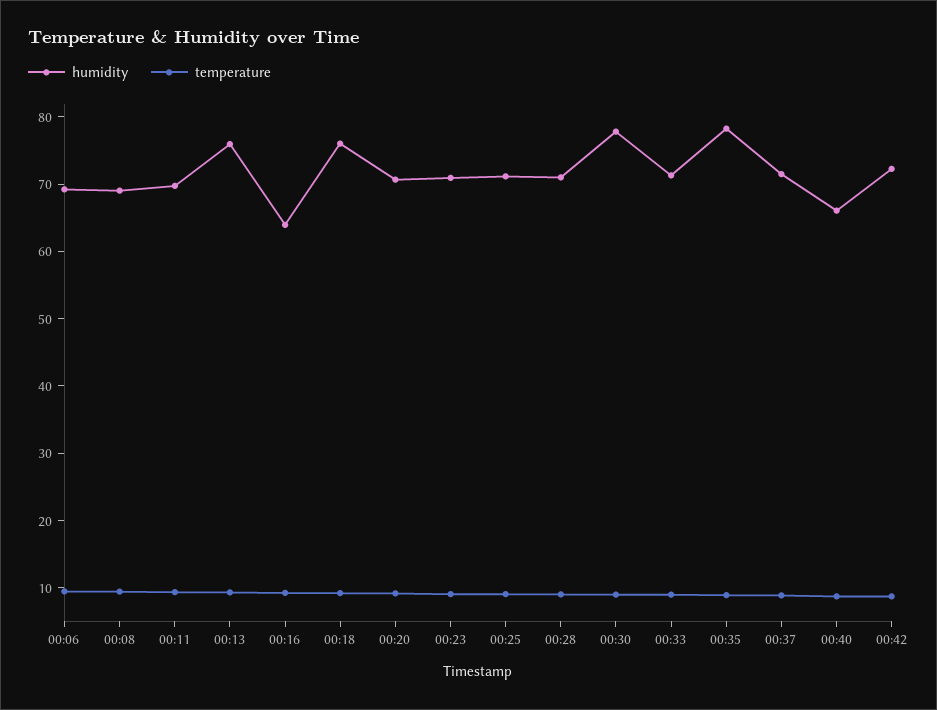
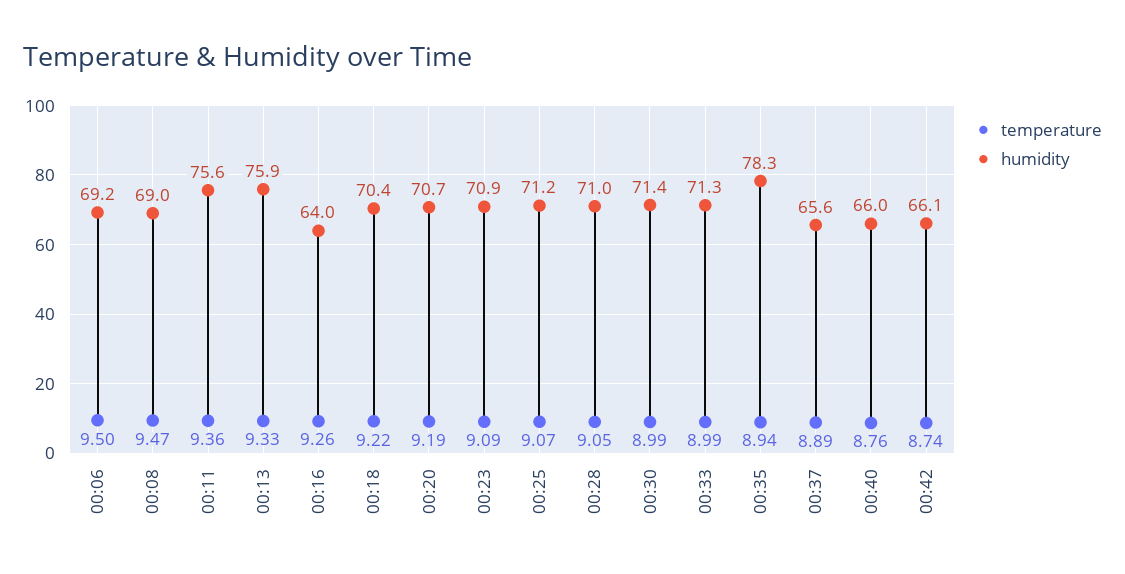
  {
    "humidity": {
      "00:06": 69.2,
      "00:08": 69,
-     "00:11": 70,
+     "00:11": 75.6,
      "00:13": 75.9,
      "00:16": 64,
-     "00:18": 76,
+     "00:18": 70.4,
      "00:20": 70.7,
      "00:23": 70.9,
      "00:25": 71.2,
      "00:28": 71,
-     "00:30": 78,
+     "00:30": 71.4,
      "00:33": 71.3,
      "00:35": 78.3,
-     "00:37": 72,
+     "00:37": 65.6,
      "00:40": 66,
-     "00:42": 72
+     "00:42": 66.1
    },
    "temperature": {
      "00:06": 9.5,
      "00:08": 9.47,
      "00:11": 9.36,
      "00:13": 9.33,
      "00:16": 9.26,
      "00:18": 9.22,
      "00:20": 9.19,
      "00:23": 9.09,
      "00:25": 9.07,
      "00:28": 9.05,
      "00:30": 8.99,
      "00:33": 8.99,
      "00:35": 8.94,
      "00:37": 8.89,
      "00:40": 8.76,
      "00:42": 8.74
    }
  }

